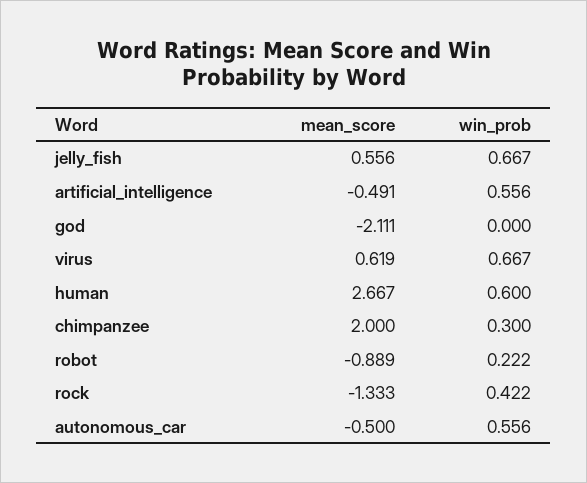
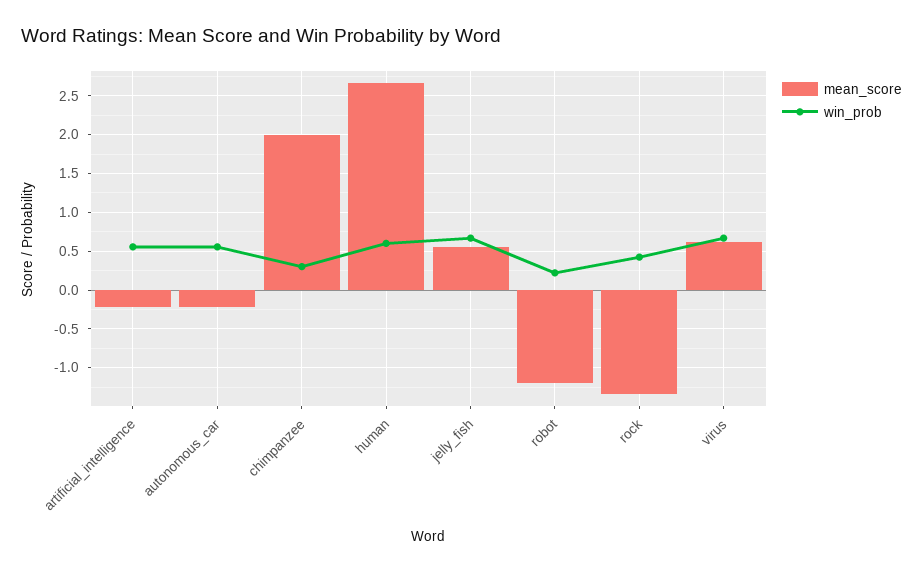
  {
    "mean_score": {
      "jelly_fish": 0.556,
-     "artificial_intelligence": -0.491,
+     "artificial_intelligence": -0.2,
-     "god": -2.111,
      "virus": 0.619,
      "human": 2.667,
      "chimpanzee": 2,
-     "robot": -0.889,
+     "robot": -1.2,
      "rock": -1.333,
-     "autonomous_car": -0.5
+     "autonomous_car": -0.2
    },
    "win_prob": {
      "jelly_fish": 0.667,
      "artificial_intelligence": 0.556,
-     "god": 0,
      "virus": 0.667,
      "human": 0.6,
      "chimpanzee": 0.3,
      "robot": 0.222,
      "rock": 0.422,
      "autonomous_car": 0.556
    }
  }

